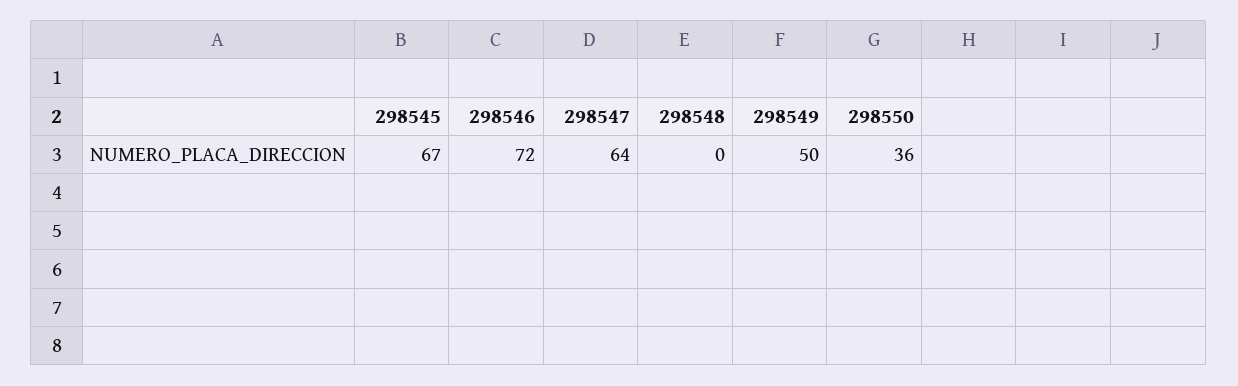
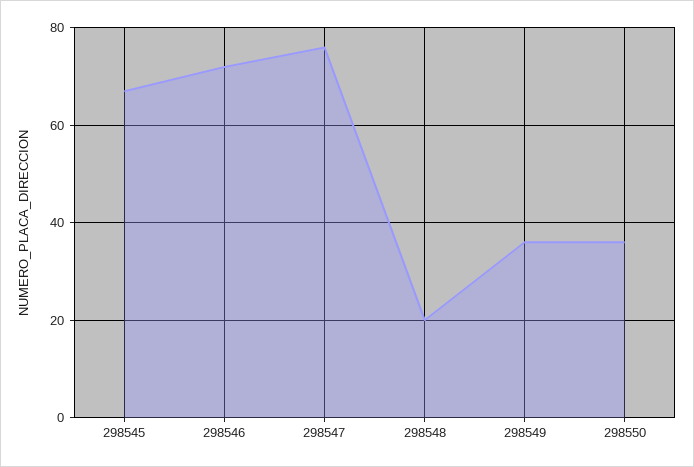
  {
    "298545": 67,
    "298546": 72,
-   "298547": 64,
+   "298547": 75,
-   "298548": 0,
+   "298548": 20,
-   "298549": 50,
+   "298549": 35,
    "298550": 36
  }

